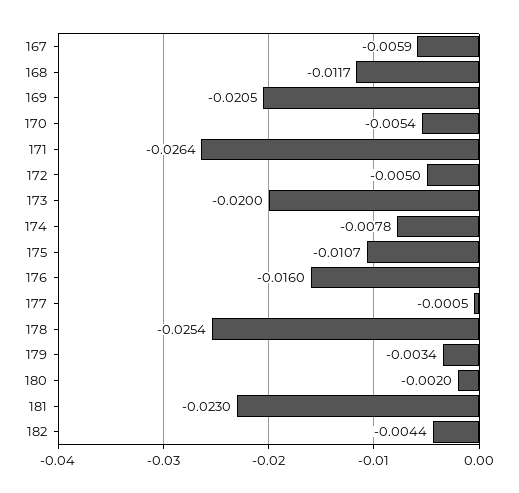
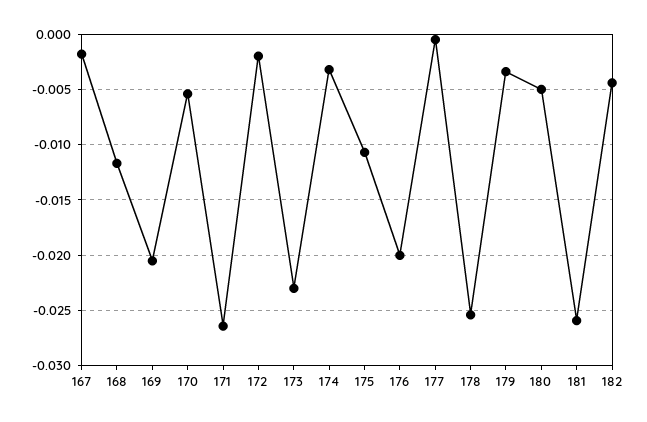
  {
-   "167": -0.0059,
+   "167": -0.002,
    "168": -0.0117,
    "169": -0.0205,
    "170": -0.0054,
    "171": -0.0264,
-   "172": -0.005,
+   "172": -0.002,
-   "173": -0.02,
+   "173": -0.023,
-   "174": -0.0078,
+   "174": -0.003,
    "175": -0.0107,
-   "176": -0.016,
+   "176": -0.02,
    "177": -0.0005,
    "178": -0.0254,
    "179": -0.0034,
-   "180": -0.002,
+   "180": -0.005,
-   "181": -0.023,
+   "181": -0.026,
    "182": -0.0044
  }

